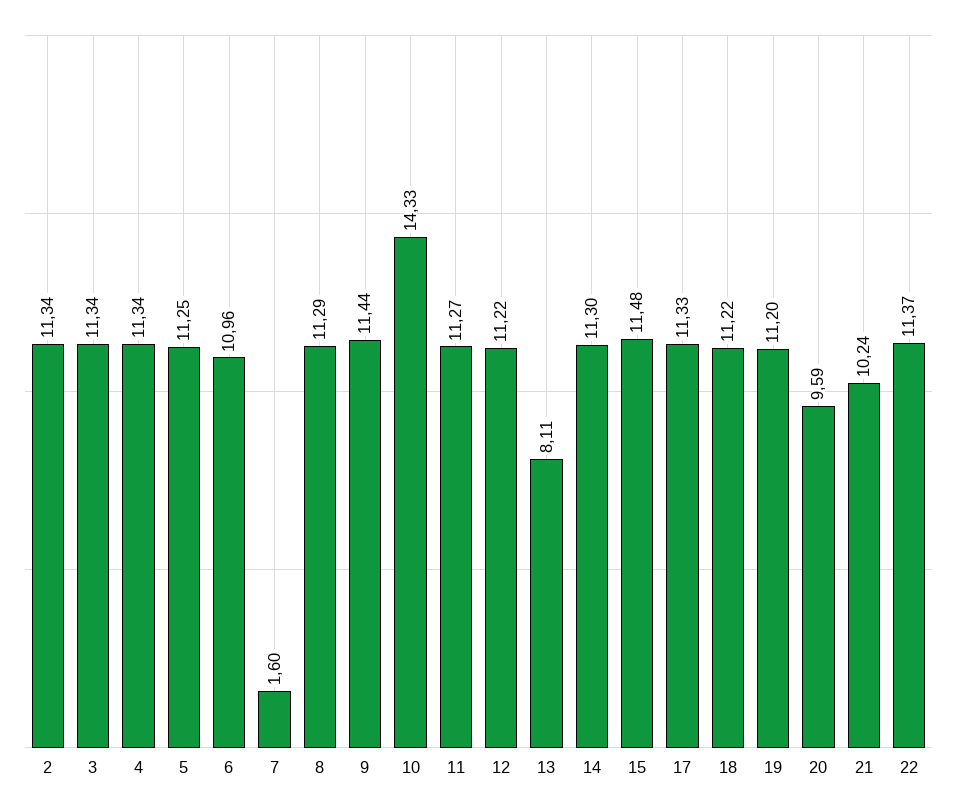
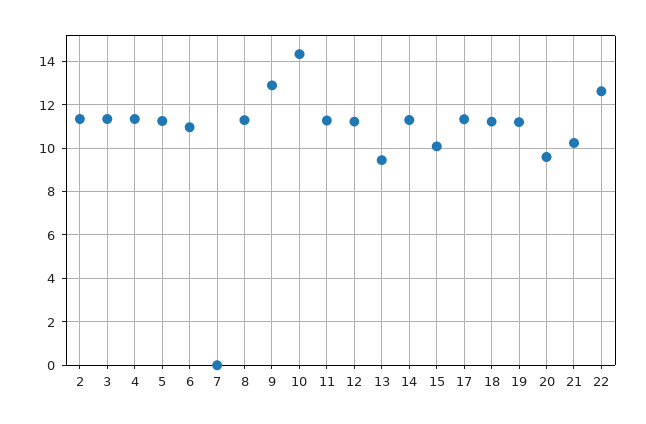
  {
    "2": 11.34,
    "3": 11.34,
    "4": 11.34,
    "5": 11.25,
    "6": 10.96,
-   "7": 1.6,
+   "7": 0,
    "8": 11.29,
-   "9": 11.44,
+   "9": 13,
    "10": 14.33,
    "11": 11.27,
    "12": 11.22,
-   "13": 8.11,
+   "13": 9.5,
    "14": 11.3,
-   "15": 11.48,
+   "15": 10,
    "17": 11.33,
    "18": 11.22,
    "19": 11.2,
    "20": 9.59,
    "21": 10.24,
-   "22": 11.37
+   "22": 12.5
  }

